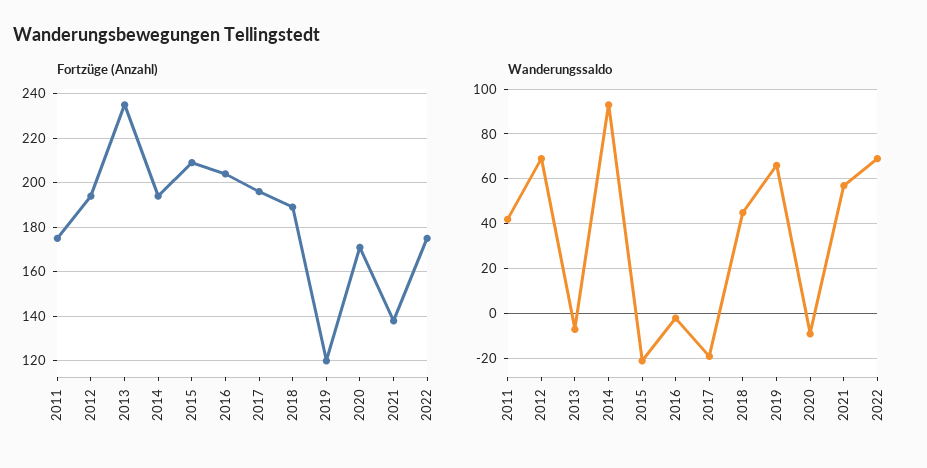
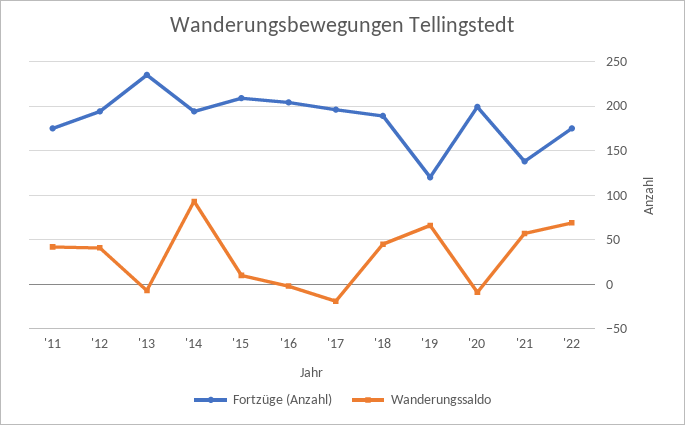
  {
    "Fortzüge (Anzahl)": {
      "2011": 175,
      "2012": 195,
      "2013": 235,
      "2014": 195,
      "2015": 210,
      "2016": 205,
      "2017": 195,
      "2018": 190,
      "2019": 120,
-     "2020": 170,
+     "2020": 200,
      "2021": 140,
      "2022": 175
    },
    "Wanderungssaldo": {
      "2011": 40,
-     "2012": 70,
+     "2012": 40,
      "2013": -5,
      "2014": 95,
-     "2015": -20,
+     "2015": 10,
      "2016": 0,
      "2017": -20,
      "2018": 45,
      "2019": 65,
      "2020": -10,
      "2021": 55,
      "2022": 70
    }
  }

